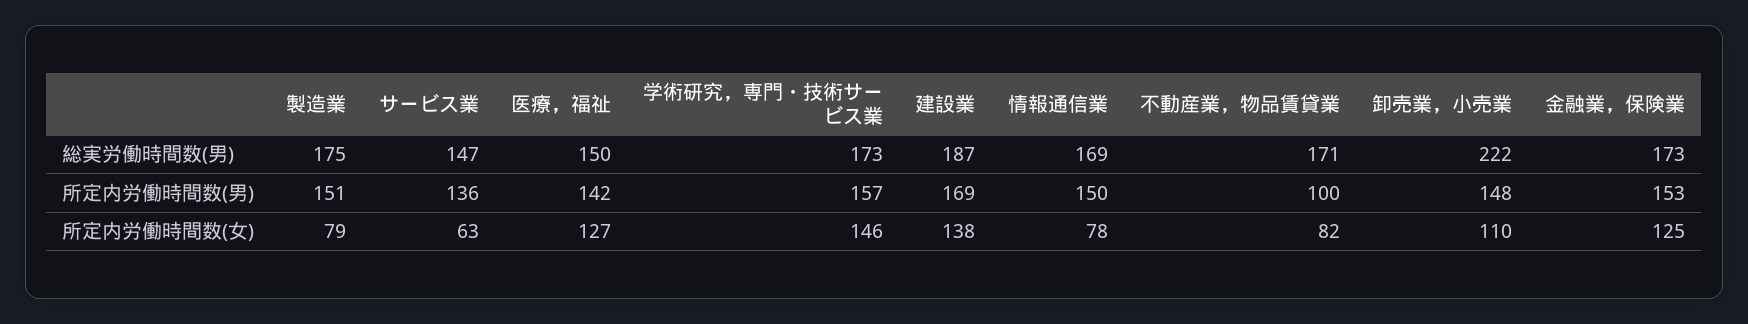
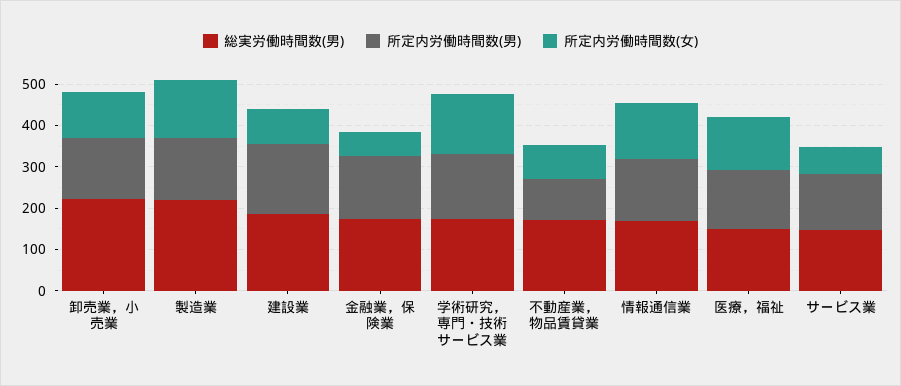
  {
    "総実労働時間数(男)": {
-     "製造業": 175,
+     "製造業": 220,
      "サービス業": 147,
      "医療，福祉": 150,
      "学術研究，専門・技術サービス業": 173,
      "建設業": 187,
      "情報通信業": 169,
      "不動産業，物品賃貸業": 171,
      "卸売業，小売業": 222,
      "金融業，保険業": 173
    },
    "所定内労働時間数(男)": {
      "製造業": 151,
      "サービス業": 136,
      "医療，福祉": 142,
      "学術研究，専門・技術サービス業": 157,
      "建設業": 169,
      "情報通信業": 150,
      "不動産業，物品賃貸業": 100,
      "卸売業，小売業": 148,
      "金融業，保険業": 153
    },
    "所定内労働時間数(女)": {
-     "製造業": 79,
+     "製造業": 140,
      "サービス業": 63,
      "医療，福祉": 127,
      "学術研究，専門・技術サービス業": 146,
-     "建設業": 138,
+     "建設業": 80,
-     "情報通信業": 78,
+     "情報通信業": 140,
      "不動産業，物品賃貸業": 82,
      "卸売業，小売業": 110,
-     "金融業，保険業": 125
+     "金融業，保険業": 60
    }
  }

